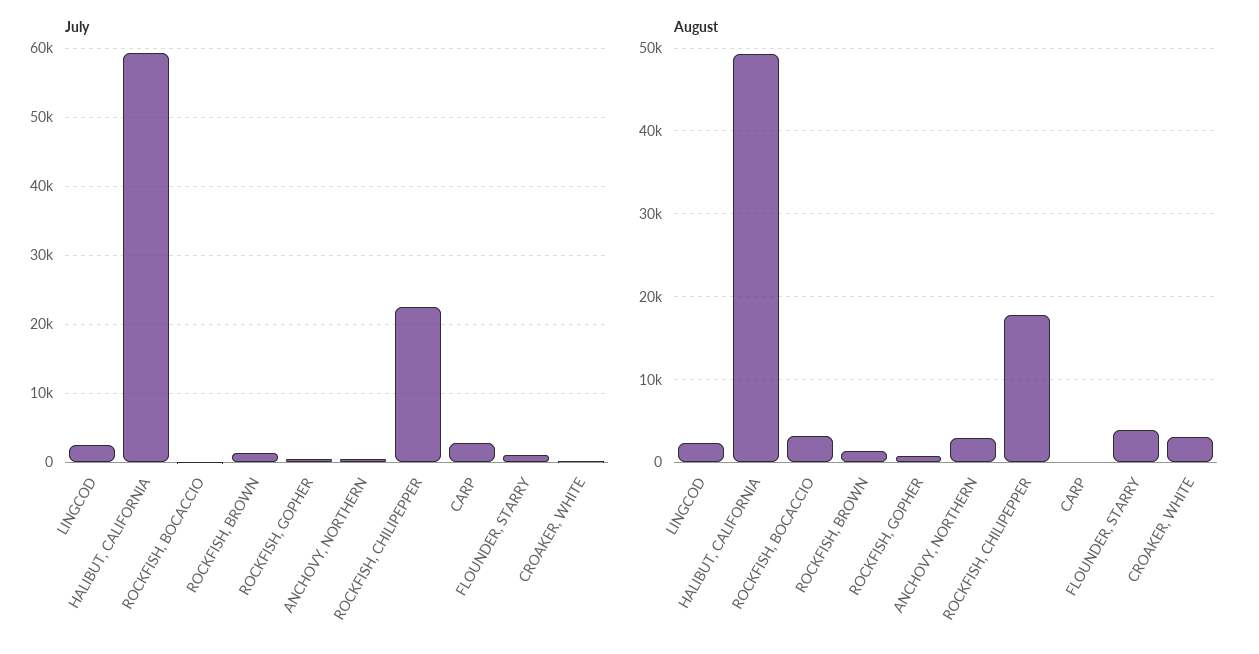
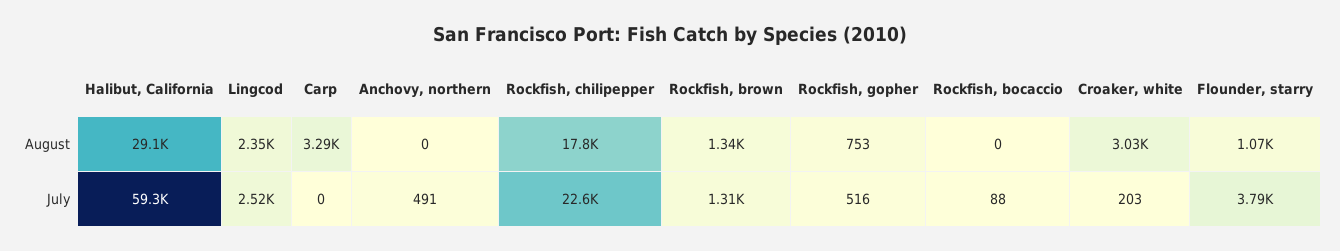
  {
    "July": {
      "LINGCOD": 2520,
      "HALIBUT, CALIFORNIA": 59300,
      "ROCKFISH, BOCACCIO": 88,
      "ROCKFISH, BROWN": 1310,
      "ROCKFISH, GOPHER": 516,
      "ANCHOVY, NORTHERN": 491,
      "ROCKFISH, CHILIPEPPER": 22600,
-     "CARP": 3000,
+     "CARP": 0,
-     "FLOUNDER, STARRY": 1000,
+     "FLOUNDER, STARRY": 3790,
      "CROAKER, WHITE": 203
    },
    "August": {
      "LINGCOD": 2350,
-     "HALIBUT, CALIFORNIA": 49000,
+     "HALIBUT, CALIFORNIA": 29100,
-     "ROCKFISH, BOCACCIO": 3000,
+     "ROCKFISH, BOCACCIO": 0,
      "ROCKFISH, BROWN": 1340,
      "ROCKFISH, GOPHER": 753,
-     "ANCHOVY, NORTHERN": 3000,
+     "ANCHOVY, NORTHERN": 0,
      "ROCKFISH, CHILIPEPPER": 17800,
-     "CARP": 0,
+     "CARP": 3290,
-     "FLOUNDER, STARRY": 4000,
+     "FLOUNDER, STARRY": 1070,
      "CROAKER, WHITE": 3030
    }
  }

